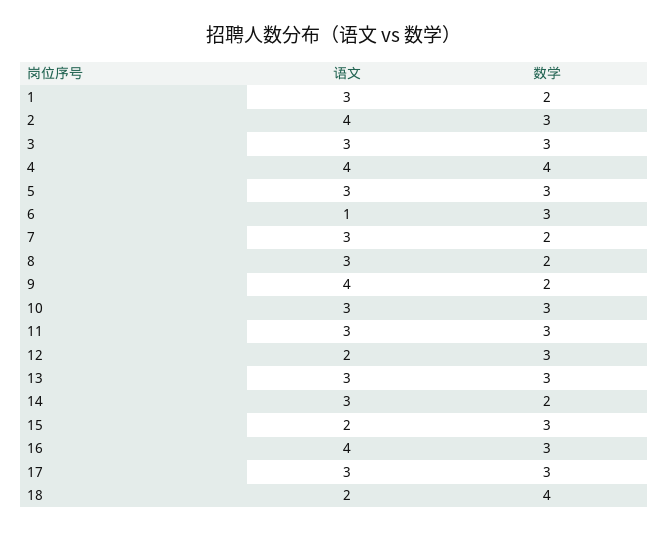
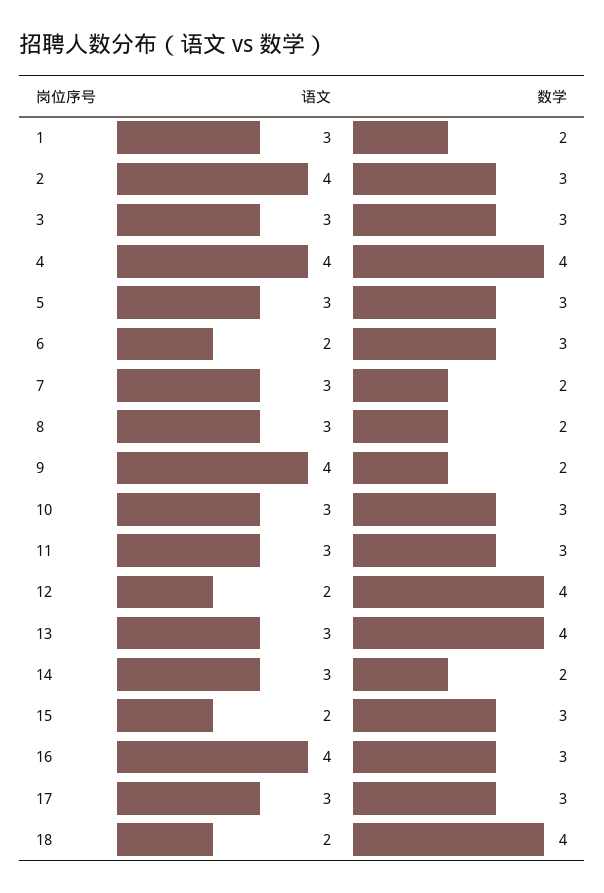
  {
    "语文": {
      "1": 3,
      "2": 4,
      "3": 3,
      "4": 4,
      "5": 3,
-     "6": 1,
+     "6": 2,
      "7": 3,
      "8": 3,
      "9": 4,
      "10": 3,
      "11": 3,
      "12": 2,
      "13": 3,
      "14": 3,
      "15": 2,
      "16": 4,
      "17": 3,
      "18": 2
    },
    "数学": {
      "1": 2,
      "2": 3,
      "3": 3,
      "4": 4,
      "5": 3,
      "6": 3,
      "7": 2,
      "8": 2,
      "9": 2,
      "10": 3,
      "11": 3,
-     "12": 3,
+     "12": 4,
-     "13": 3,
+     "13": 4,
      "14": 2,
      "15": 3,
      "16": 3,
      "17": 3,
      "18": 4
    }
  }

